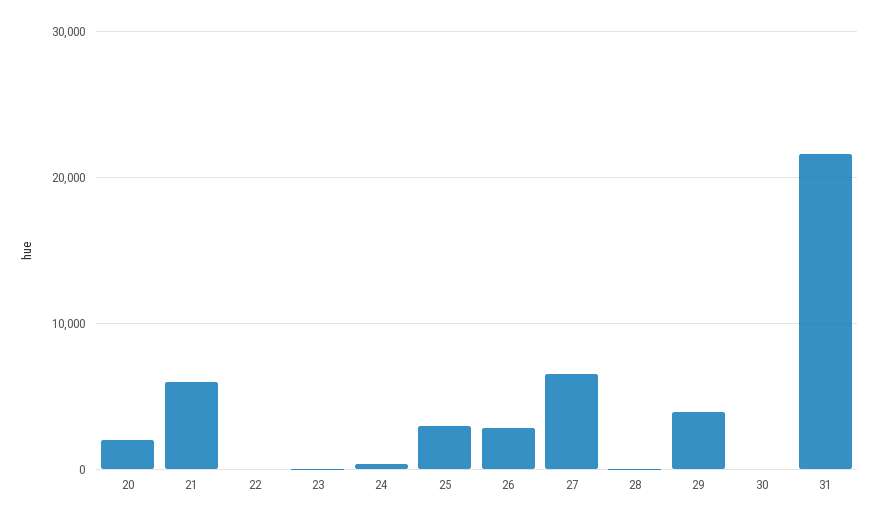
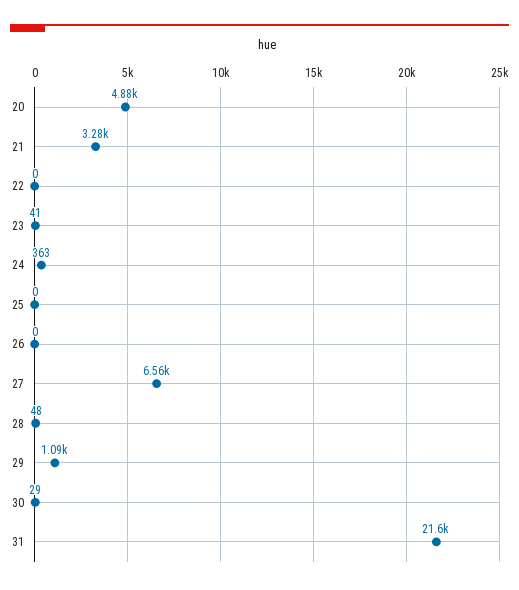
  {
-   "20": 2000,
+   "20": 4880,
-   "21": 6000,
+   "21": 3280,
    "22": 0,
    "23": 41,
    "24": 363,
-   "25": 3000,
+   "25": 0,
-   "26": 3000,
+   "26": 0,
    "27": 6560,
    "28": 48,
-   "29": 4000,
+   "29": 1090,
    "30": 29,
    "31": 21600
  }

